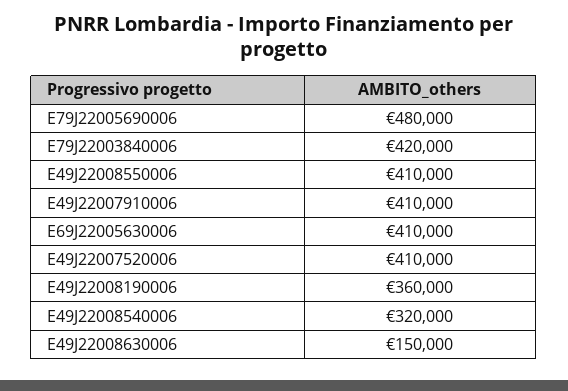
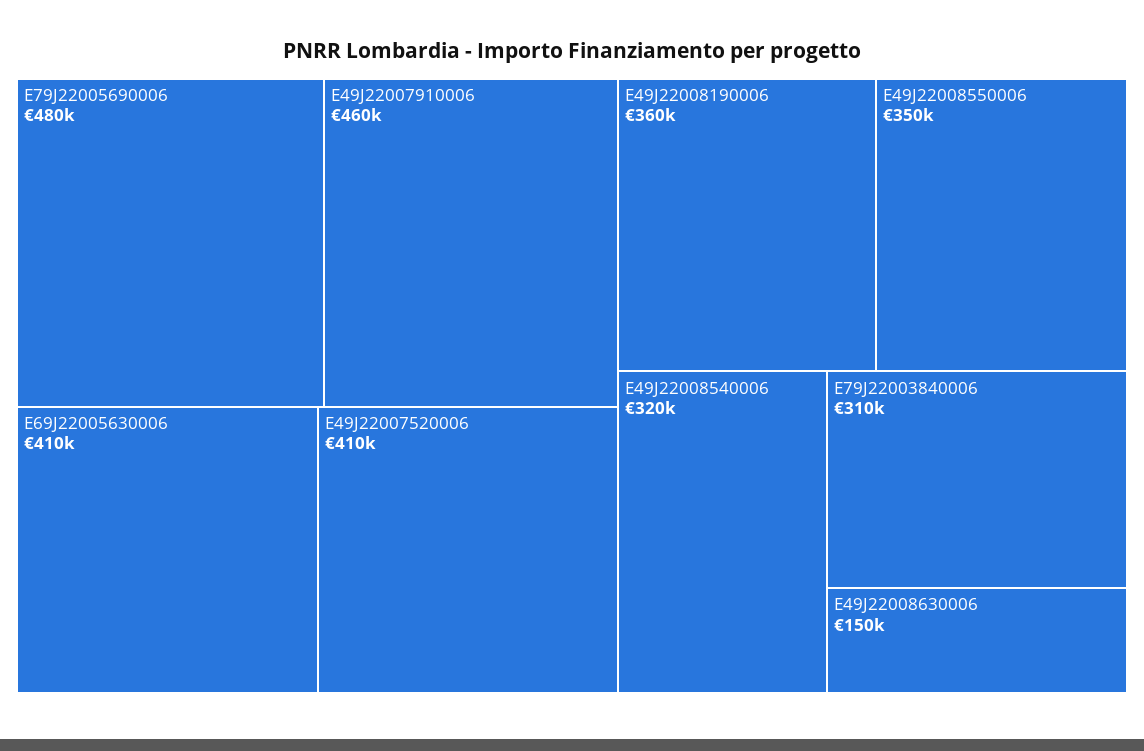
  {
    "E79J22005690006": 480000,
-   "E79J22003840006": 420000,
+   "E79J22003840006": 310000,
-   "E49J22008550006": 410000,
+   "E49J22008550006": 350000,
-   "E49J22007910006": 410000,
+   "E49J22007910006": 460000,
    "E69J22005630006": 410000,
    "E49J22007520006": 410000,
    "E49J22008190006": 360000,
    "E49J22008540006": 320000,
    "E49J22008630006": 150000
  }

